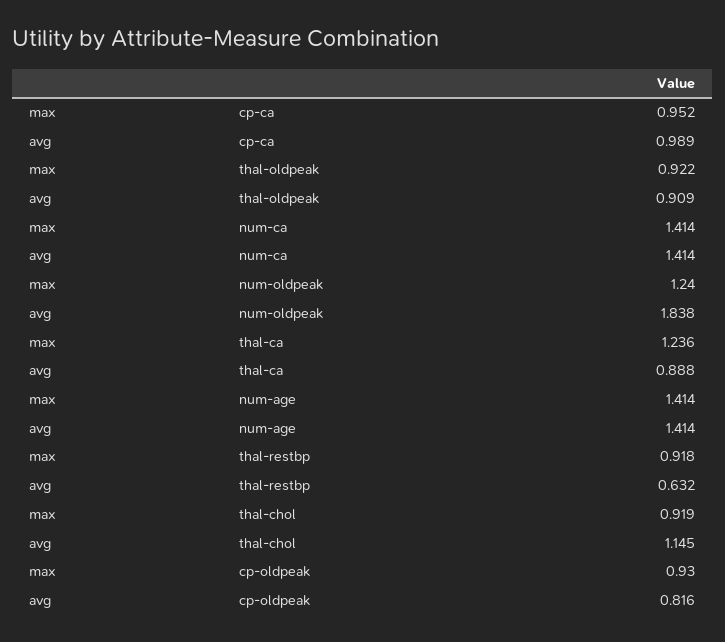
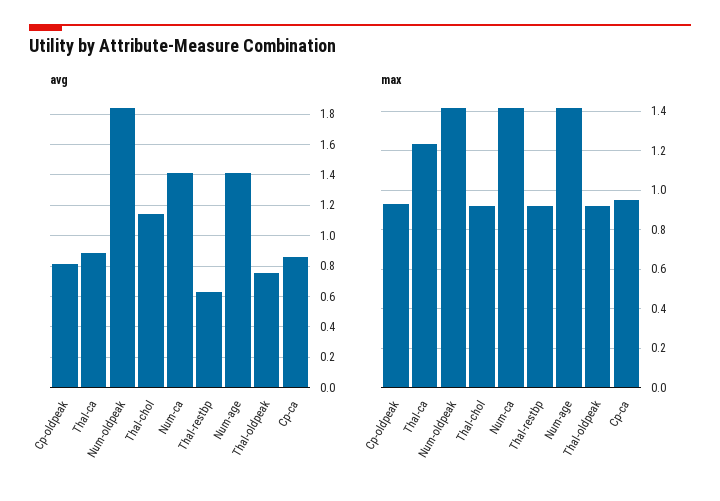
  {
    "max": {
      "cp-ca": 0.952,
      "thal-oldpeak": 0.922,
      "num-ca": 1.414,
-     "num-oldpeak": 1.24,
+     "num-oldpeak": 1.4,
      "thal-ca": 1.236,
      "num-age": 1.414,
      "thal-restbp": 0.918,
      "thal-chol": 0.919,
      "cp-oldpeak": 0.93
    },
    "avg": {
-     "cp-ca": 0.989,
+     "cp-ca": 0.85,
-     "thal-oldpeak": 0.909,
+     "thal-oldpeak": 0.75,
      "num-ca": 1.414,
      "num-oldpeak": 1.838,
      "thal-ca": 0.888,
      "num-age": 1.414,
      "thal-restbp": 0.632,
      "thal-chol": 1.145,
      "cp-oldpeak": 0.816
    }
  }

